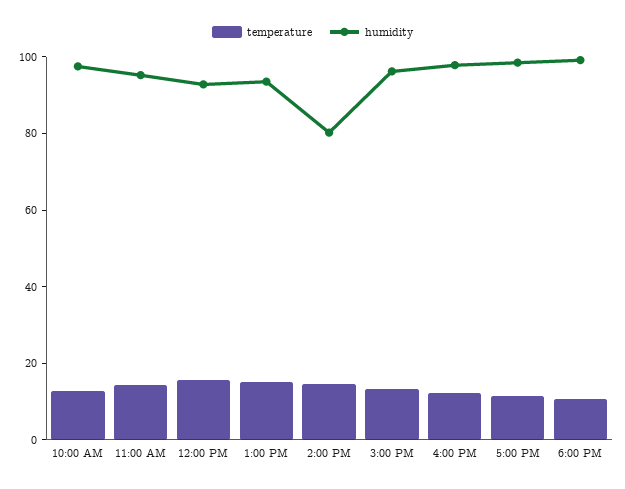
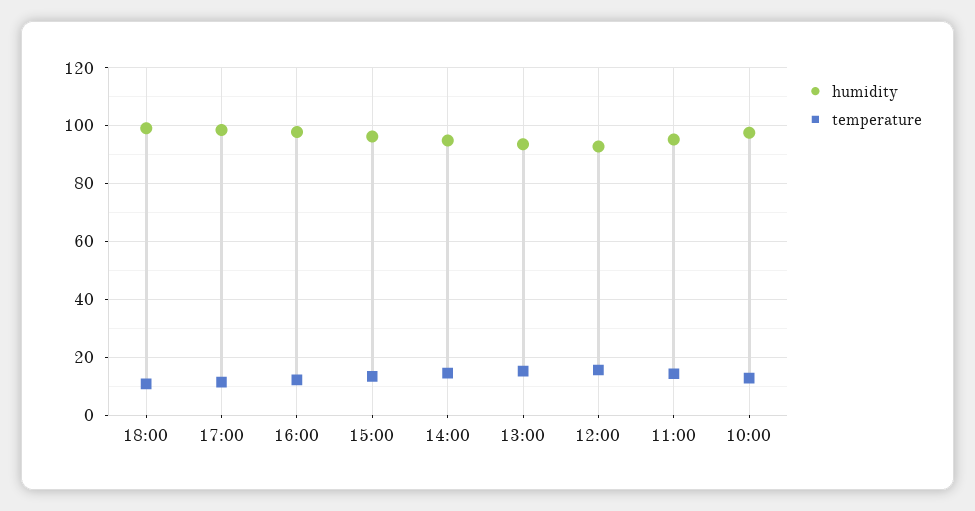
  {
    "temperature": {
      "10:00 AM": 12.5,
      "11:00 AM": 15,
      "12:00 PM": 15,
      "1:00 PM": 15,
      "2:00 PM": 15,
      "3:00 PM": 12.5,
      "4:00 PM": 12.5,
      "5:00 PM": 12.5,
      "6:00 PM": 10
    },
    "humidity": {
      "10:00 AM": 97.5,
      "11:00 AM": 95,
      "12:00 PM": 92.5,
      "1:00 PM": 92.5,
-     "2:00 PM": 80,
+     "2:00 PM": 95,
      "3:00 PM": 95,
      "4:00 PM": 97.5,
      "5:00 PM": 97.5,
      "6:00 PM": 100
    }
  }

